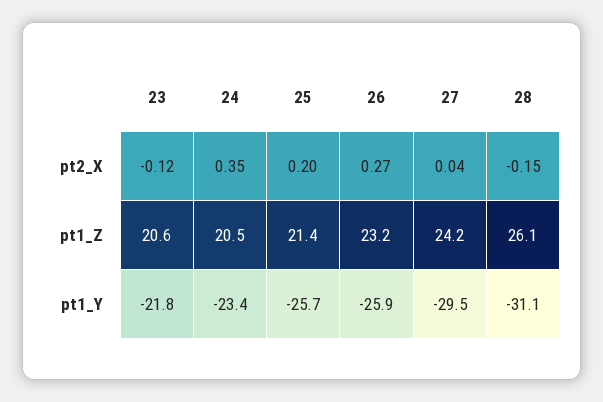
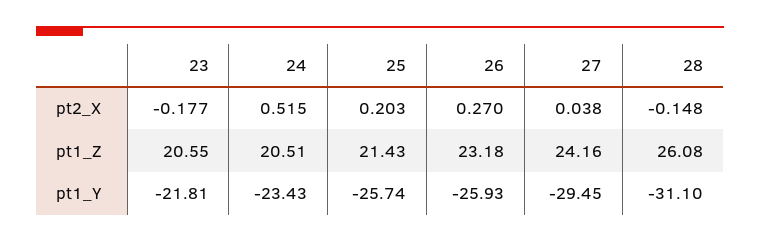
  {
    "23": {
-     "pt2_X": -0.12,
+     "pt2_X": -0.177,
      "pt1_Z": 20.55,
      "pt1_Y": -21.81
    },
    "24": {
-     "pt2_X": 0.35,
+     "pt2_X": 0.515,
      "pt1_Z": 20.51,
      "pt1_Y": -23.43
    },
    "25": {
      "pt2_X": 0.203,
      "pt1_Z": 21.43,
      "pt1_Y": -25.74
    },
    "26": {
      "pt2_X": 0.27,
      "pt1_Z": 23.18,
      "pt1_Y": -25.93
    },
    "27": {
      "pt2_X": 0.038,
      "pt1_Z": 24.16,
      "pt1_Y": -29.45
    },
    "28": {
      "pt2_X": -0.148,
      "pt1_Z": 26.08,
      "pt1_Y": -31.1
    }
  }

